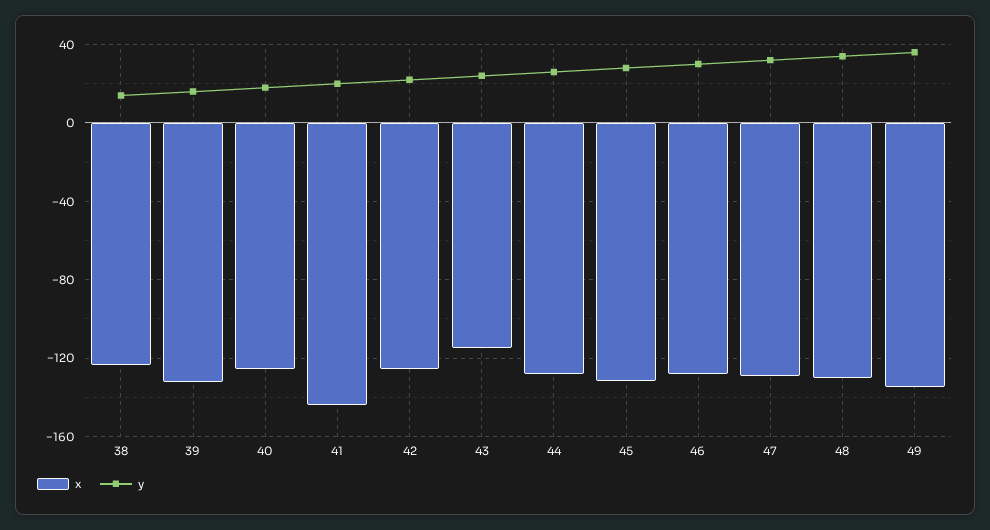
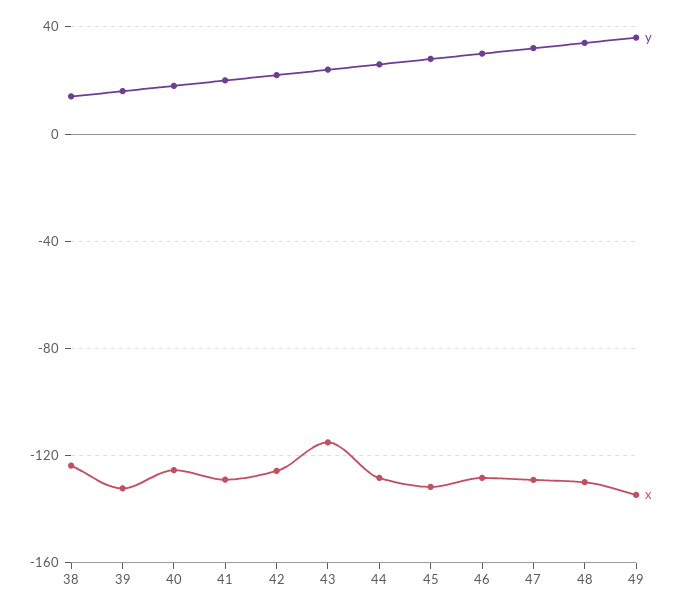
  {
    "x": {
      "38": -125,
      "39": -130,
      "40": -125,
-     "41": -145,
+     "41": -130,
      "42": -125,
      "43": -115,
      "44": -130,
      "45": -130,
      "46": -130,
      "47": -130,
      "48": -130,
      "49": -135
    },
    "y": {
      "38": 15,
      "39": 15,
      "40": 20,
      "41": 20,
      "42": 20,
      "43": 25,
      "44": 25,
      "45": 30,
      "46": 30,
      "47": 30,
      "48": 35,
      "49": 35
    }
  }

